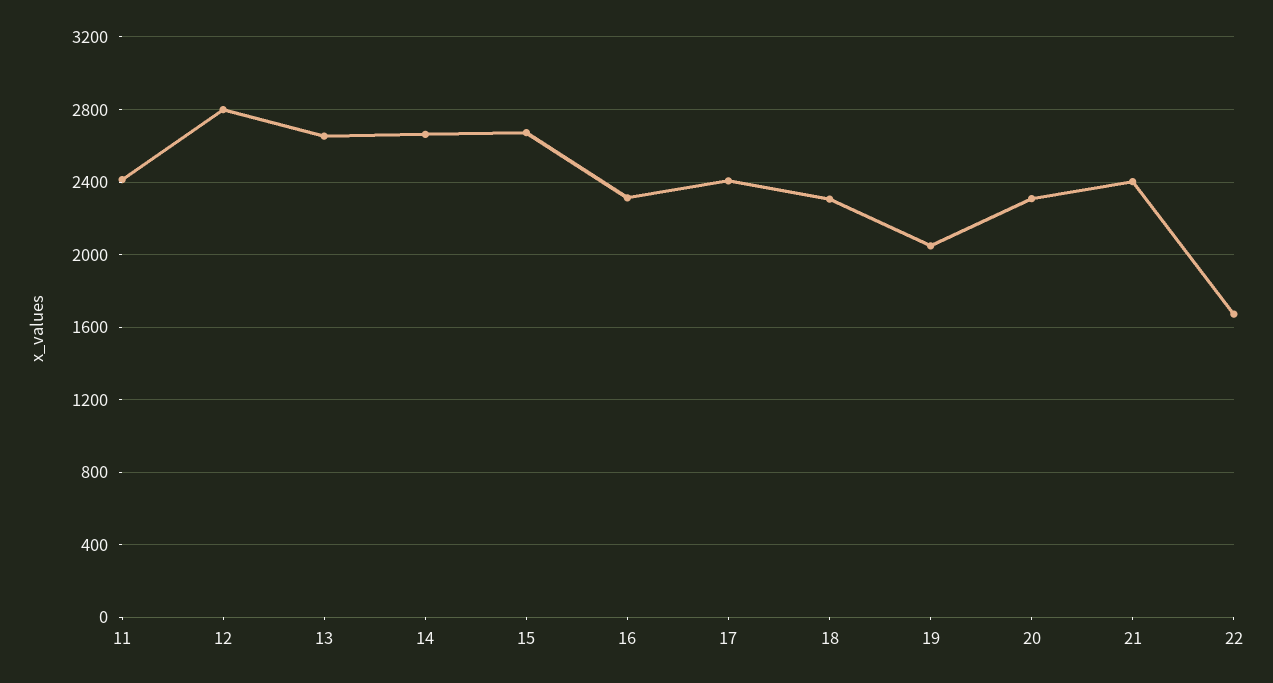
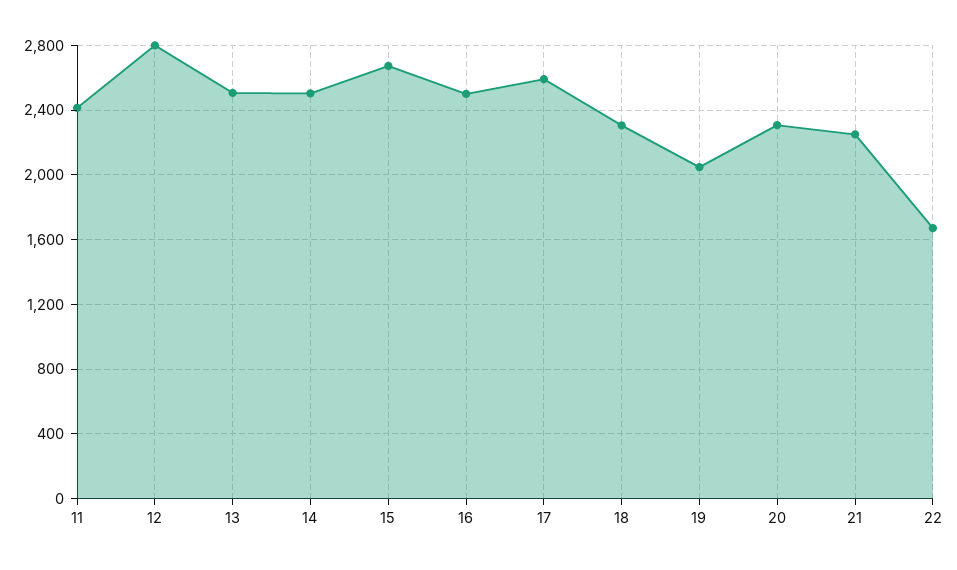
  {
    "11": 2400,
    "12": 2800,
-   "13": 2650,
+   "13": 2500,
-   "14": 2650,
+   "14": 2500,
    "15": 2650,
-   "16": 2300,
+   "16": 2500,
-   "17": 2400,
+   "17": 2600,
    "18": 2300,
    "19": 2050,
    "20": 2300,
-   "21": 2400,
+   "21": 2250,
    "22": 1650
  }

